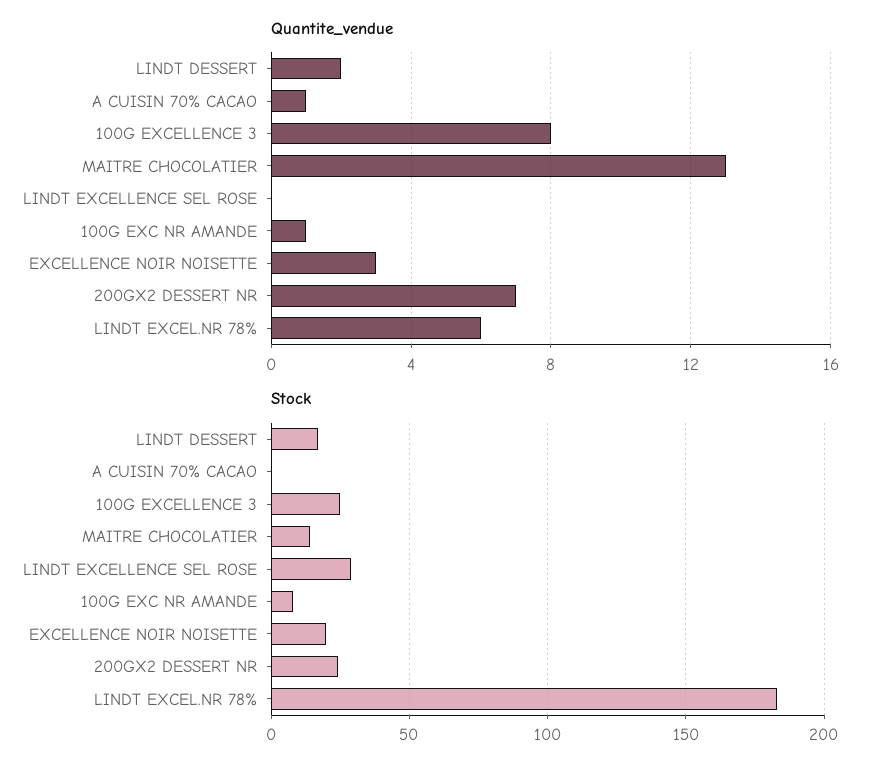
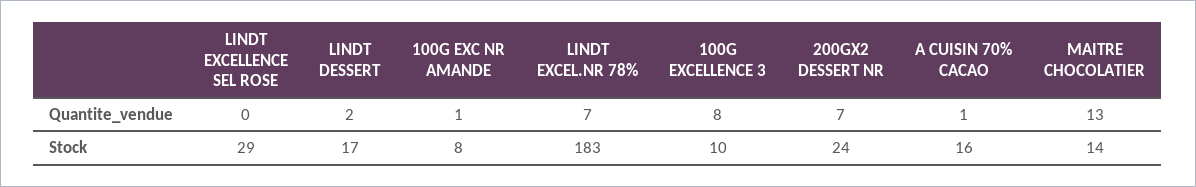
  {
    "Quantite_vendue": {
      "LINDT DESSERT": 2,
      "A CUISIN 70% CACAO": 1,
      "100G EXCELLENCE 3": 8,
      "MAITRE CHOCOLATIER": 13,
      "LINDT EXCELLENCE SEL ROSE": 0,
      "100G EXC NR AMANDE": 1,
-     "EXCELLENCE NOIR NOISETTE": 3,
      "200GX2 DESSERT NR": 7,
-     "LINDT EXCEL.NR 78%": 6
+     "LINDT EXCEL.NR 78%": 7
    },
    "Stock": {
      "LINDT DESSERT": 17,
-     "A CUISIN 70% CACAO": 0,
+     "A CUISIN 70% CACAO": 16,
-     "100G EXCELLENCE 3": 25,
+     "100G EXCELLENCE 3": 10,
      "MAITRE CHOCOLATIER": 14,
      "LINDT EXCELLENCE SEL ROSE": 29,
      "100G EXC NR AMANDE": 8,
-     "EXCELLENCE NOIR NOISETTE": 20,
      "200GX2 DESSERT NR": 24,
      "LINDT EXCEL.NR 78%": 183
    }
  }

